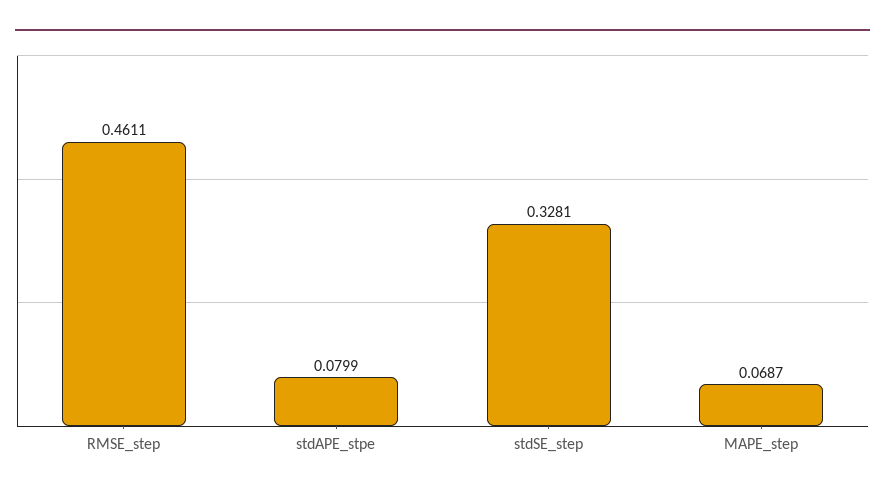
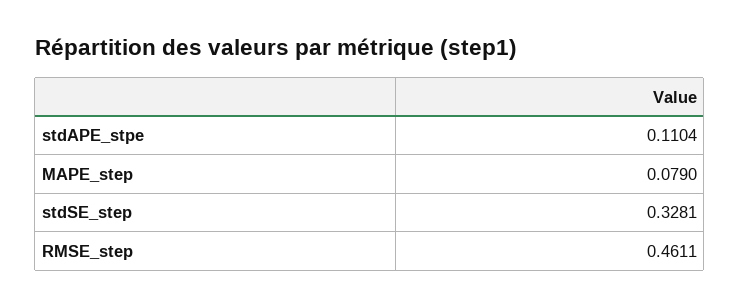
  {
    "RMSE_step": 0.4611,
-   "stdAPE_stpe": 0.0799,
+   "stdAPE_stpe": 0.1104,
    "stdSE_step": 0.3281,
-   "MAPE_step": 0.0687
+   "MAPE_step": 0.079
  }

